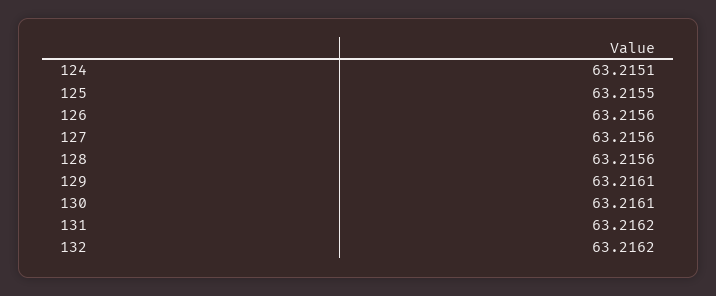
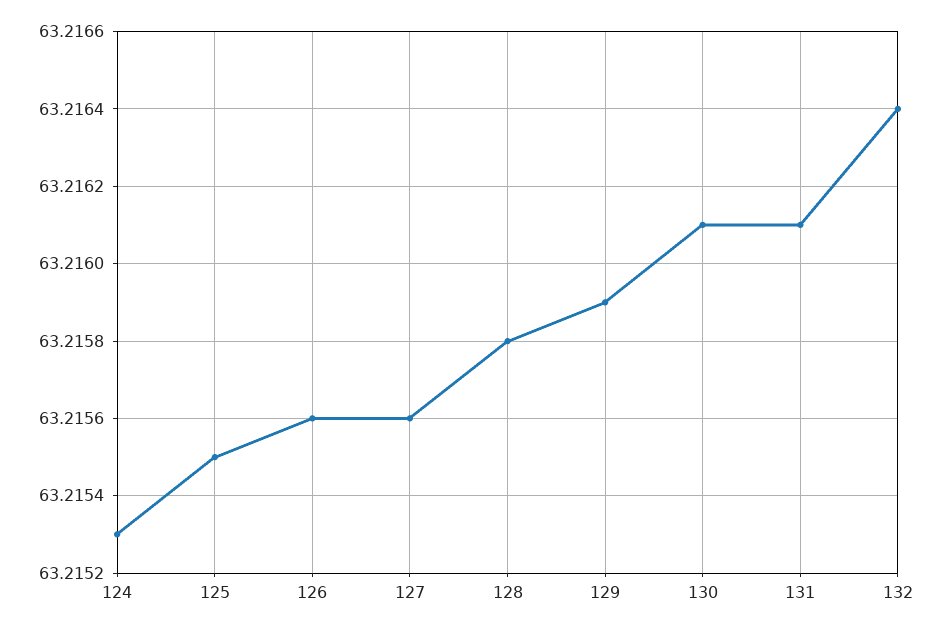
  {
-   "124": 63.2151,
+   "124": 63.2153,
    "125": 63.2155,
    "126": 63.2156,
    "127": 63.2156,
-   "128": 63.2156,
+   "128": 63.2158,
-   "129": 63.2161,
+   "129": 63.2159,
    "130": 63.2161,
-   "131": 63.2162,
+   "131": 63.2161,
-   "132": 63.2162
+   "132": 63.2164
  }

